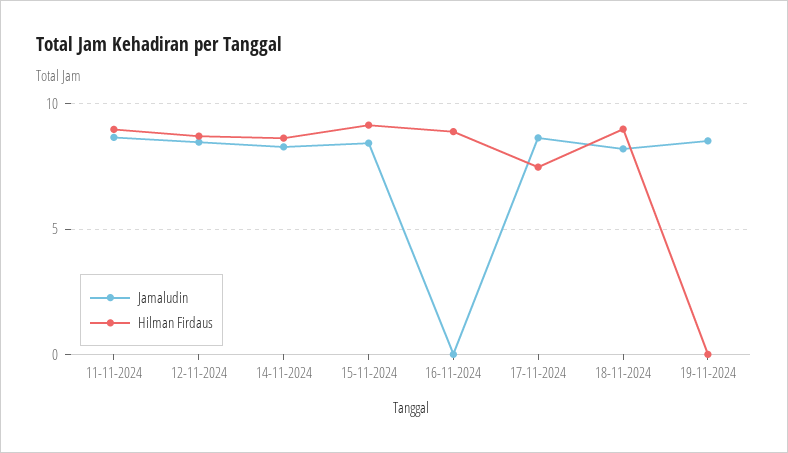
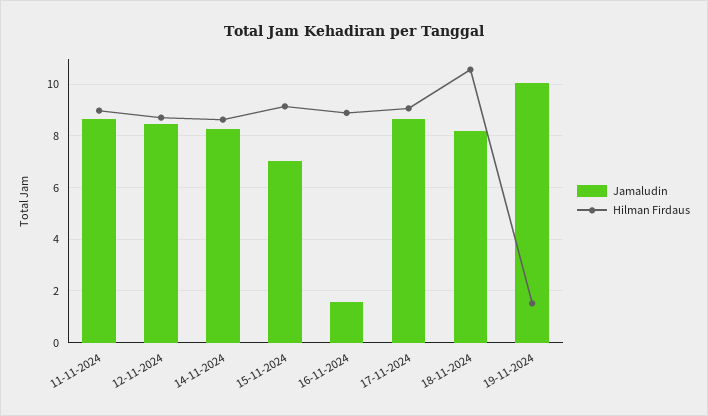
  {
    "Jamaludin": {
      "11-11-2024": 8.75,
      "12-11-2024": 8.5,
      "14-11-2024": 8.25,
-     "15-11-2024": 8.5,
+     "15-11-2024": 7,
-     "16-11-2024": 0,
+     "16-11-2024": 1.5,
      "17-11-2024": 8.75,
      "18-11-2024": 8.25,
-     "19-11-2024": 8.5
+     "19-11-2024": 10
    },
    "Hilman Firdaus": {
      "11-11-2024": 9,
      "12-11-2024": 8.75,
      "14-11-2024": 8.75,
      "15-11-2024": 9.25,
      "16-11-2024": 9,
-     "17-11-2024": 7.5,
+     "17-11-2024": 9,
-     "18-11-2024": 9,
+     "18-11-2024": 10.5,
-     "19-11-2024": 0
+     "19-11-2024": 1.5
    }
  }

